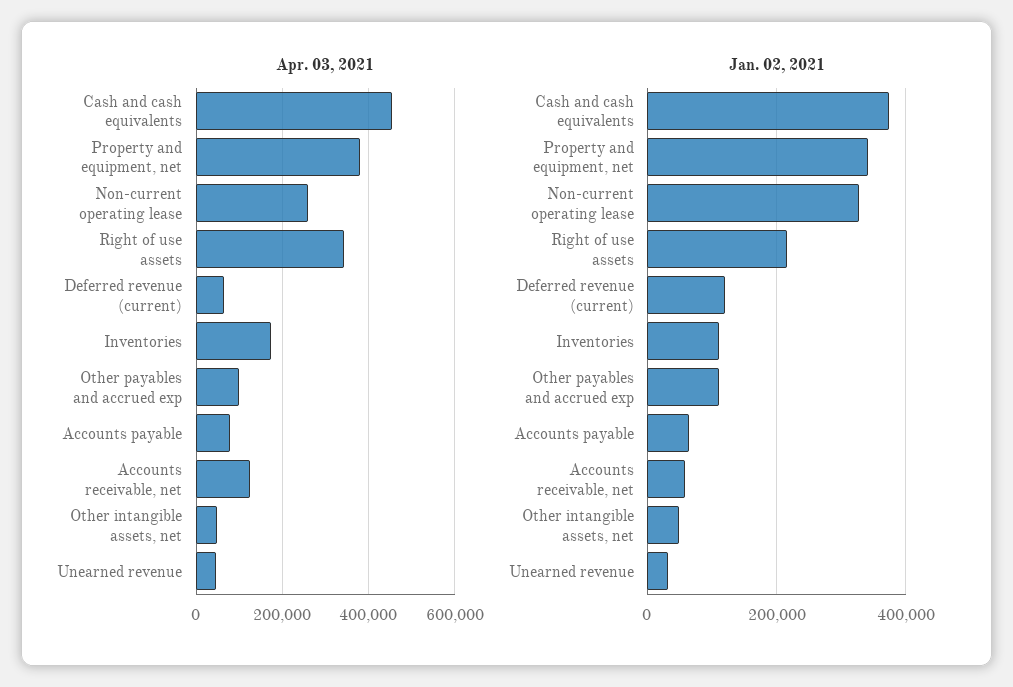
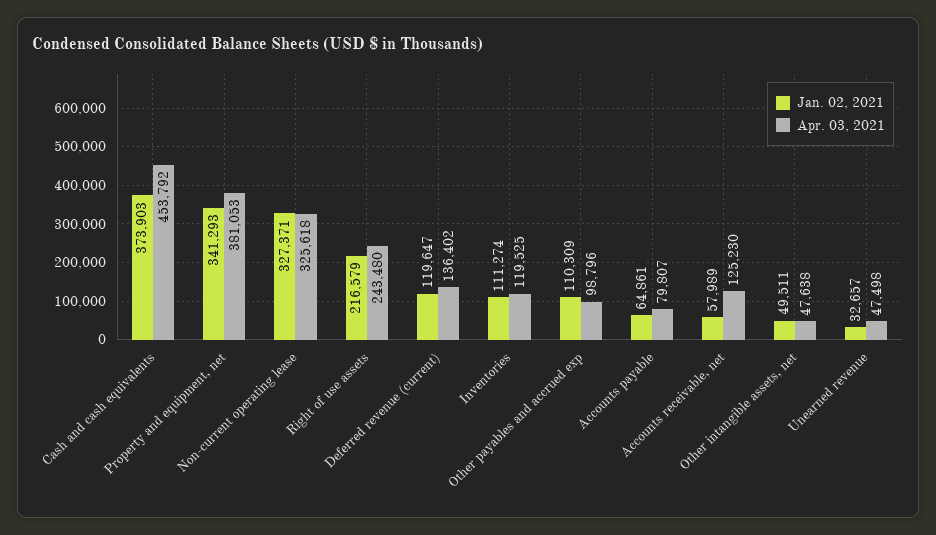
  {
    "Apr. 03, 2021": {
      "Cash and cash equivalents": 453792,
      "Property and equipment, net": 381053,
-     "Non-current operating lease": 260000,
+     "Non-current operating lease": 325618,
-     "Right of use assets": 340000,
+     "Right of use assets": 243480,
-     "Deferred revenue (current)": 60000,
+     "Deferred revenue (current)": 136402,
-     "Inventories": 180000,
+     "Inventories": 119525,
      "Other payables and accrued exp": 98796,
      "Accounts payable": 79807,
      "Accounts receivable, net": 125230,
      "Other intangible assets, net": 47638,
      "Unearned revenue": 47498
    },
    "Jan. 02, 2021": {
      "Cash and cash equivalents": 373903,
      "Property and equipment, net": 341293,
      "Non-current operating lease": 327371,
      "Right of use assets": 216579,
      "Deferred revenue (current)": 119647,
      "Inventories": 111274,
      "Other payables and accrued exp": 110309,
      "Accounts payable": 64861,
      "Accounts receivable, net": 57989,
      "Other intangible assets, net": 49511,
      "Unearned revenue": 32657
    }
  }

